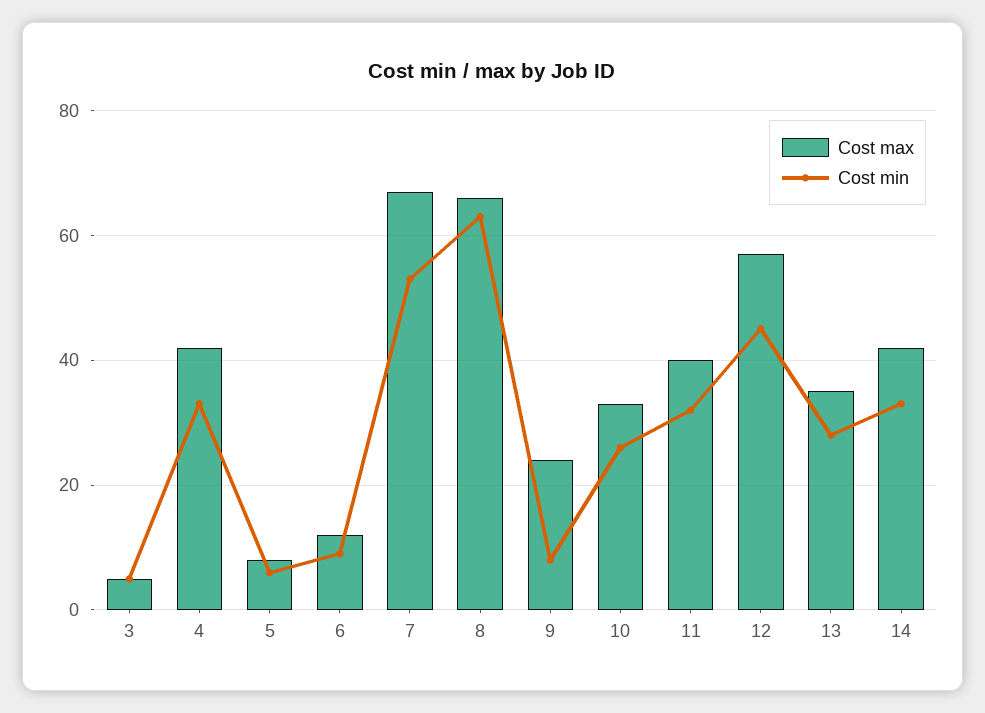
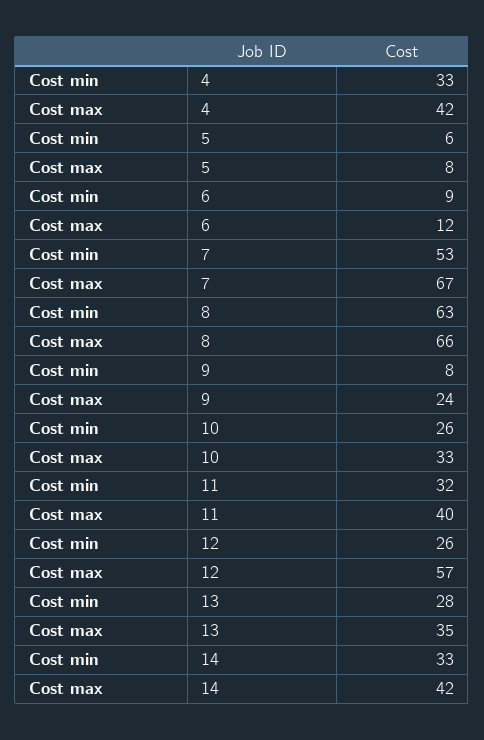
  {
    "Cost max": {
-     "3": 5,
      "4": 42,
      "5": 8,
      "6": 12,
      "7": 67,
      "8": 66,
      "9": 24,
      "10": 33,
      "11": 40,
      "12": 57,
      "13": 35,
      "14": 42
    },
    "Cost min": {
-     "3": 5,
      "4": 33,
      "5": 6,
      "6": 9,
      "7": 53,
      "8": 63,
      "9": 8,
      "10": 26,
      "11": 32,
-     "12": 45,
+     "12": 26,
      "13": 28,
      "14": 33
    }
  }

